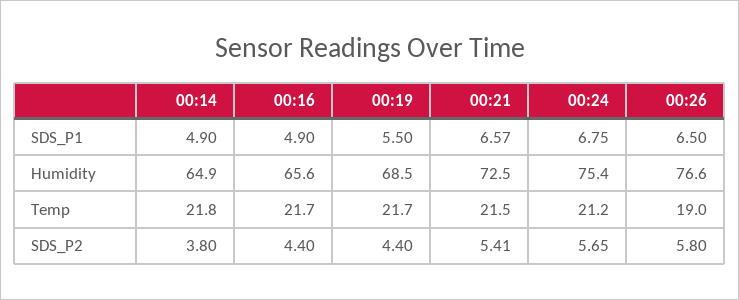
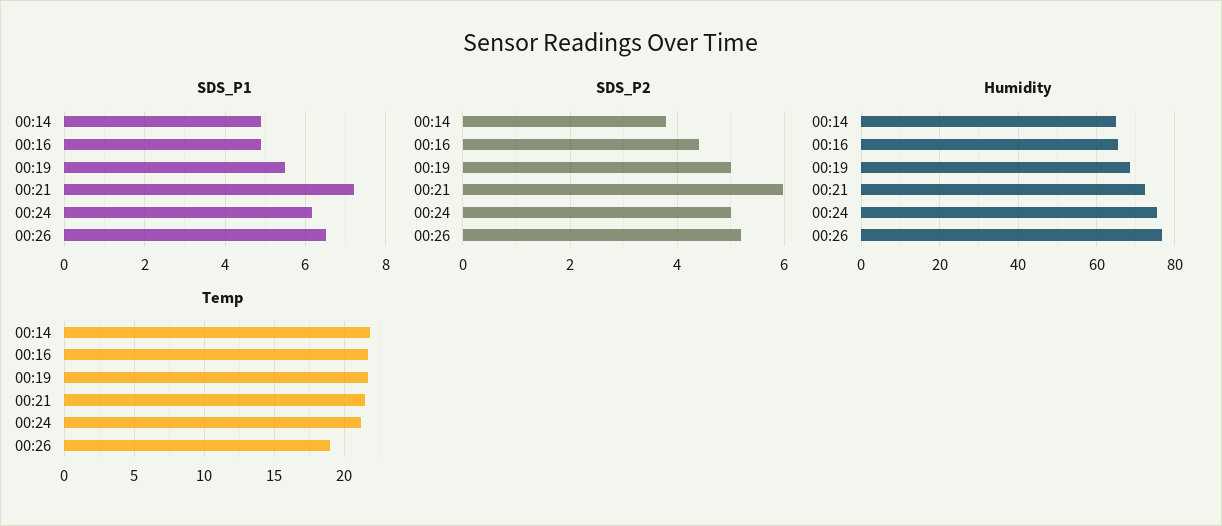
  {
    "SDS_P1": {
      "00:14": 4.9,
      "00:16": 4.9,
      "00:19": 5.5,
-     "00:21": 6.57,
+     "00:21": 7.2,
-     "00:24": 6.75,
+     "00:24": 6.2,
      "00:26": 6.5
    },
    "Humidity": {
      "00:14": 64.9,
      "00:16": 65.6,
      "00:19": 68.5,
      "00:21": 72.5,
      "00:24": 75.4,
      "00:26": 76.6
    },
    "Temp": {
      "00:14": 21.8,
      "00:16": 21.7,
      "00:19": 21.7,
      "00:21": 21.5,
      "00:24": 21.2,
      "00:26": 19
    },
    "SDS_P2": {
      "00:14": 3.8,
      "00:16": 4.4,
-     "00:19": 4.4,
+     "00:19": 5,
-     "00:21": 5.41,
+     "00:21": 6,
-     "00:24": 5.65,
+     "00:24": 5,
-     "00:26": 5.8
+     "00:26": 5.2
    }
  }

